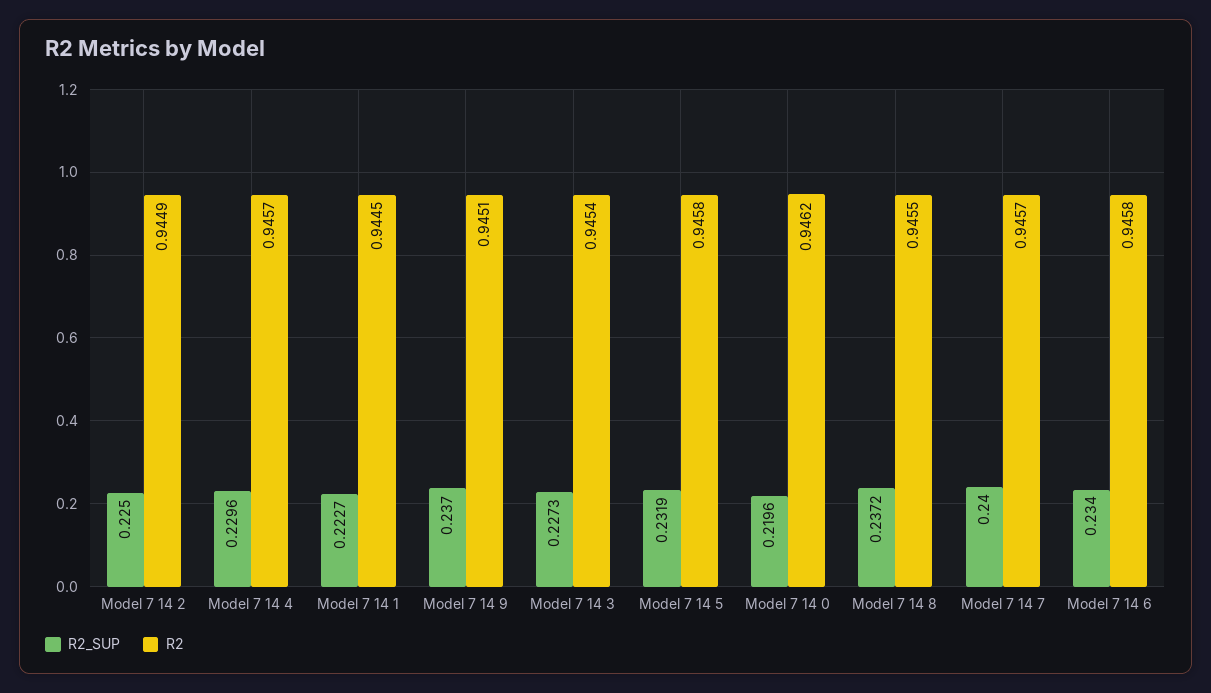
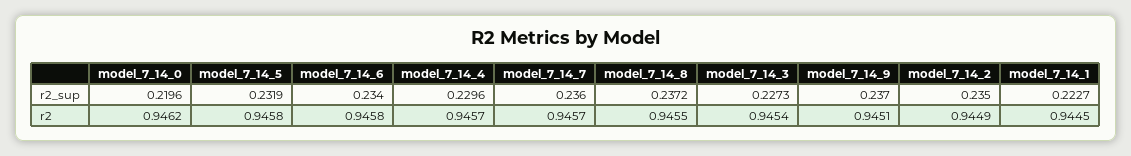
  {
    "R2_SUP": {
-     "Model 7 14 2": 0.225,
+     "Model 7 14 2": 0.235,
      "Model 7 14 4": 0.2296,
      "Model 7 14 1": 0.2227,
      "Model 7 14 9": 0.237,
      "Model 7 14 3": 0.2273,
      "Model 7 14 5": 0.2319,
      "Model 7 14 0": 0.2196,
      "Model 7 14 8": 0.2372,
-     "Model 7 14 7": 0.24,
+     "Model 7 14 7": 0.236,
      "Model 7 14 6": 0.234
    },
    "R2": {
      "Model 7 14 2": 0.9449,
      "Model 7 14 4": 0.9457,
      "Model 7 14 1": 0.9445,
      "Model 7 14 9": 0.9451,
      "Model 7 14 3": 0.9454,
      "Model 7 14 5": 0.9458,
      "Model 7 14 0": 0.9462,
      "Model 7 14 8": 0.9455,
      "Model 7 14 7": 0.9457,
      "Model 7 14 6": 0.9458
    }
  }

